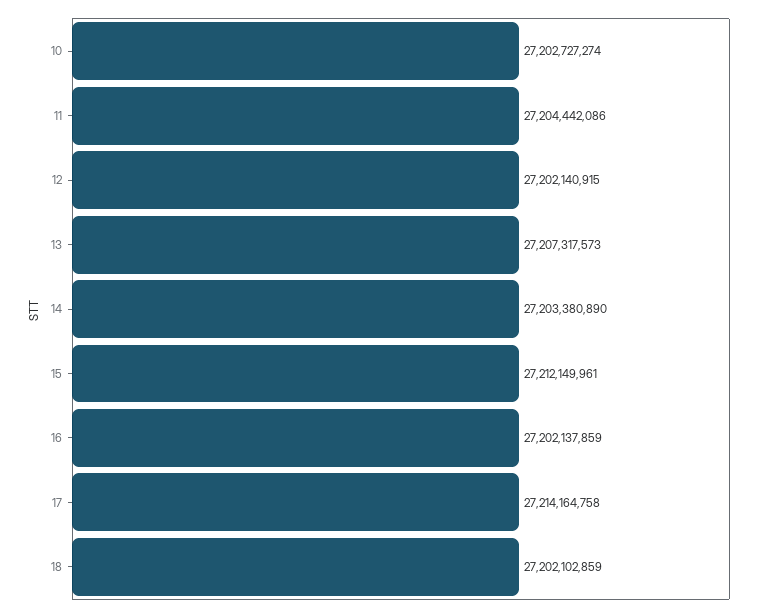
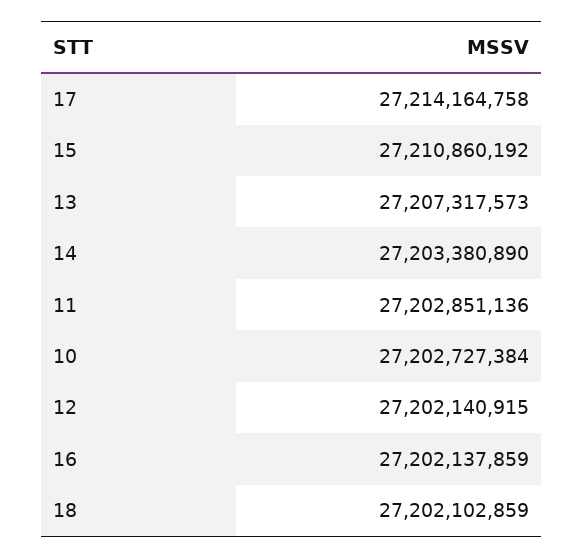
  {
-   "10": 27202727274,
+   "10": 27202727384,
-   "11": 27204442086,
+   "11": 27202851136,
    "12": 27202140915,
    "13": 27207317573,
    "14": 27203380890,
-   "15": 27212149961,
+   "15": 27210860192,
    "16": 27202137859,
    "17": 27214164758,
    "18": 27202102859
  }

